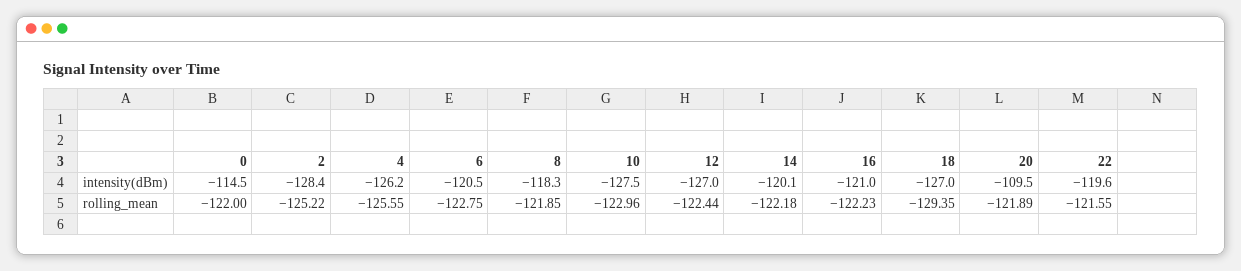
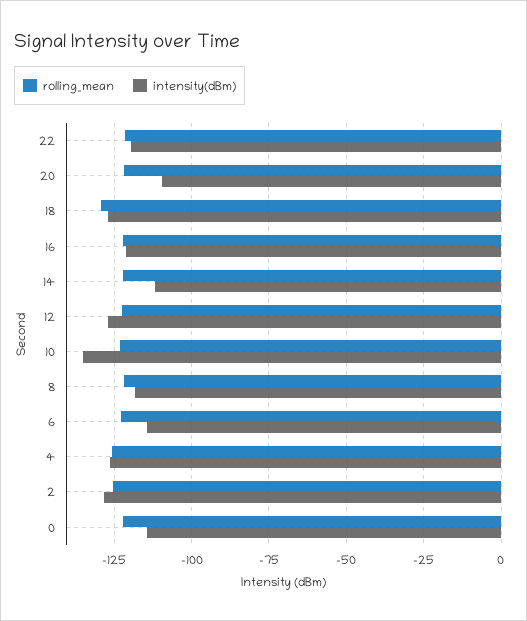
  {
    "intensity(dBm)": {
      "0": -114.5,
      "2": -128.4,
      "4": -126.2,
-     "6": -120.5,
+     "6": -115,
      "8": -118.3,
-     "10": -127.5,
+     "10": -135,
      "12": -127,
-     "14": -120.1,
+     "14": -112.5,
      "16": -121,
      "18": -127,
      "20": -109.5,
      "22": -119.6
    },
    "rolling_mean": {
      "0": -122,
      "2": -125.22,
      "4": -125.55,
      "6": -122.75,
      "8": -121.85,
      "10": -122.96,
      "12": -122.44,
      "14": -122.18,
      "16": -122.23,
      "18": -129.35,
      "20": -121.89,
      "22": -121.55
    }
  }

